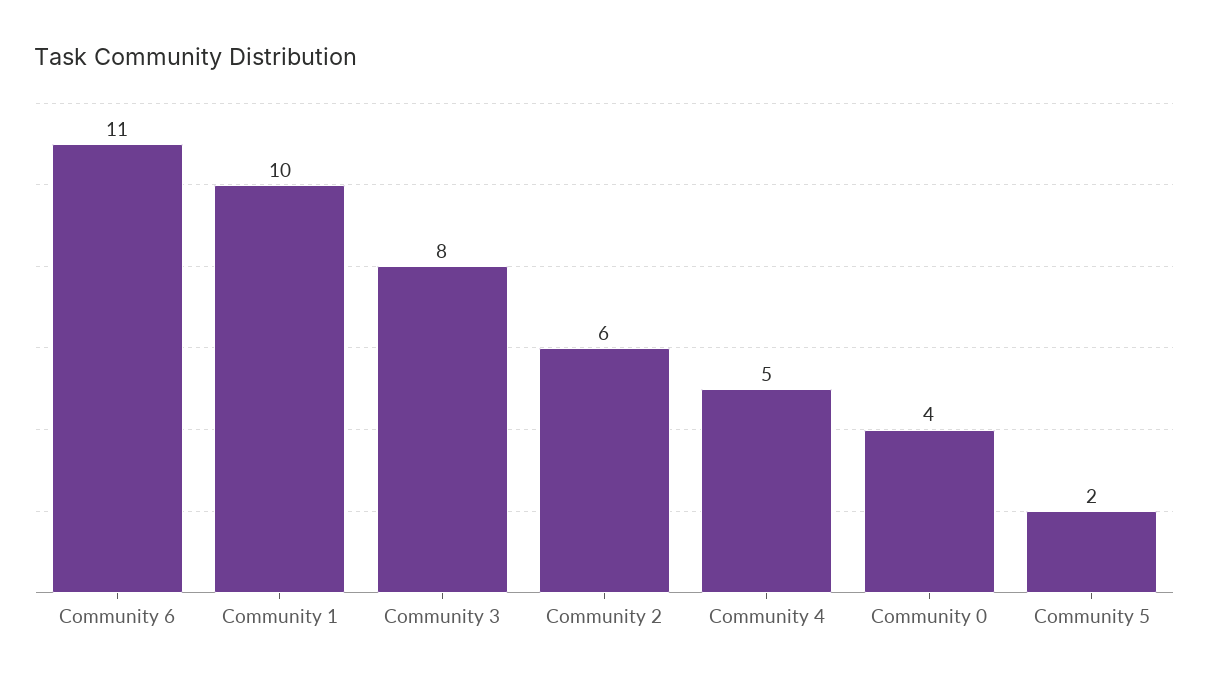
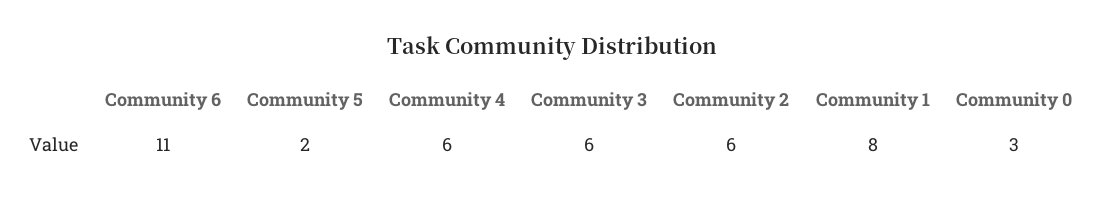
  {
    "Community 6": 11,
-   "Community 1": 10,
+   "Community 1": 8,
-   "Community 3": 8,
+   "Community 3": 6,
    "Community 2": 6,
-   "Community 4": 5,
+   "Community 4": 6,
-   "Community 0": 4,
+   "Community 0": 3,
    "Community 5": 2
  }

